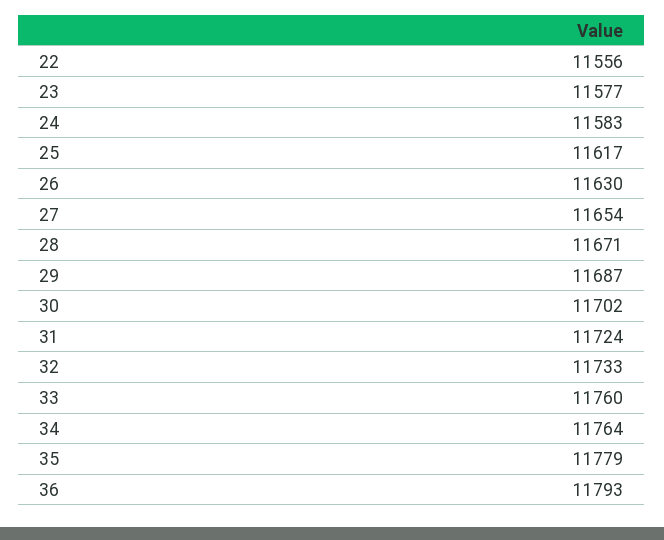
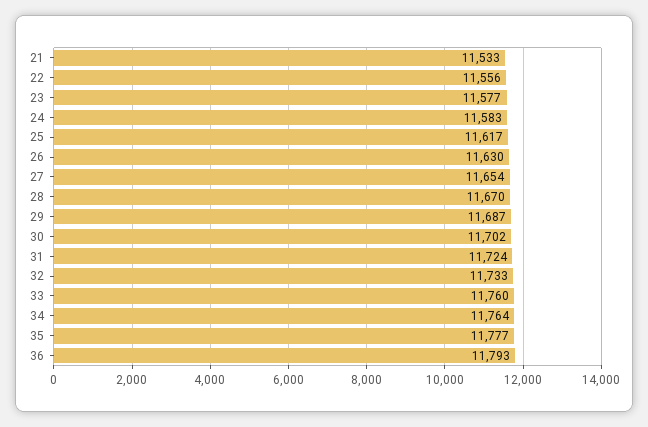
  {
    "22": 11556,
    "23": 11577,
    "24": 11583,
    "25": 11617,
    "26": 11630,
    "27": 11654,
-   "28": 11671,
+   "28": 11670,
    "29": 11687,
    "30": 11702,
    "31": 11724,
    "32": 11733,
    "33": 11760,
    "34": 11764,
-   "35": 11779,
+   "35": 11777,
-   "36": 11793
+   "36": 11793,
+   "21": 11533
  }

